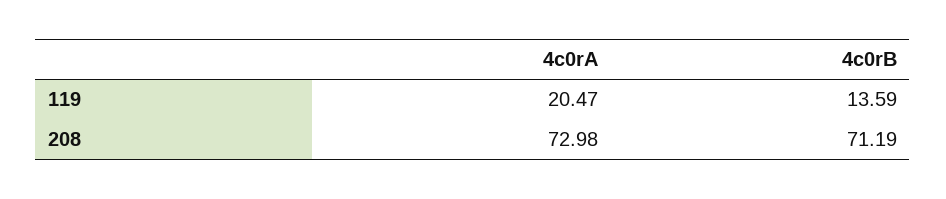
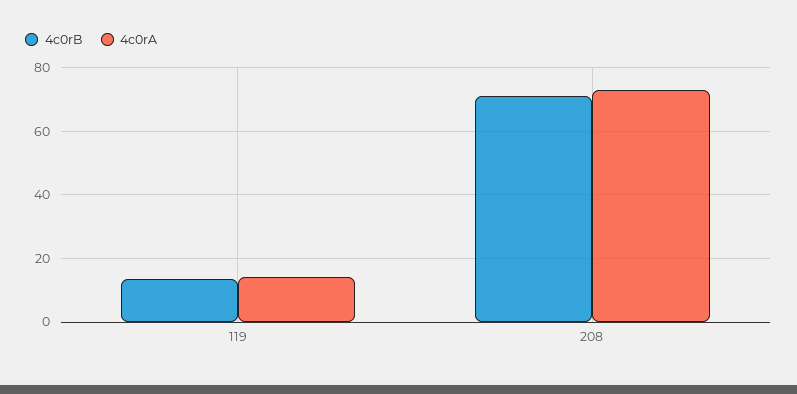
  {
    "4c0rA": {
-     "119": 20.47,
+     "119": 14,
      "208": 72.98
    },
    "4c0rB": {
      "119": 13.59,
      "208": 71.19
    }
  }

